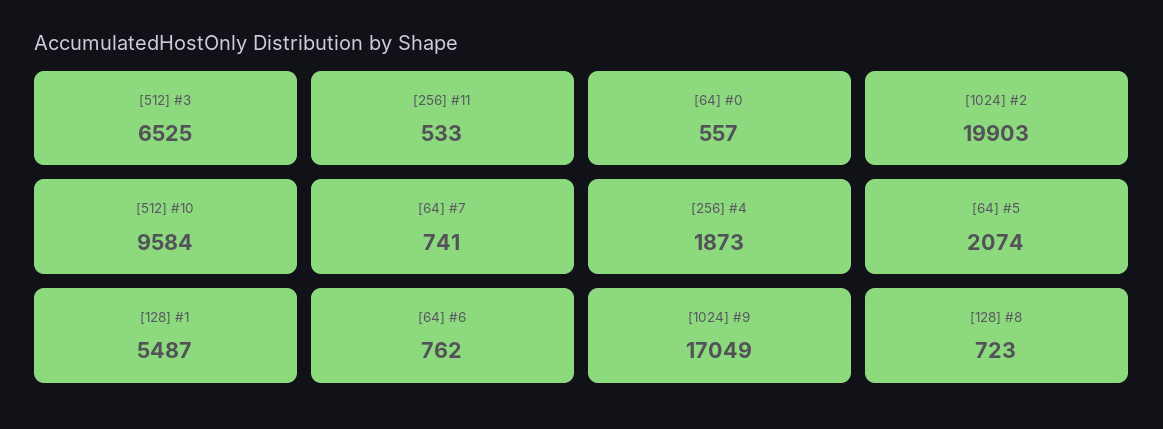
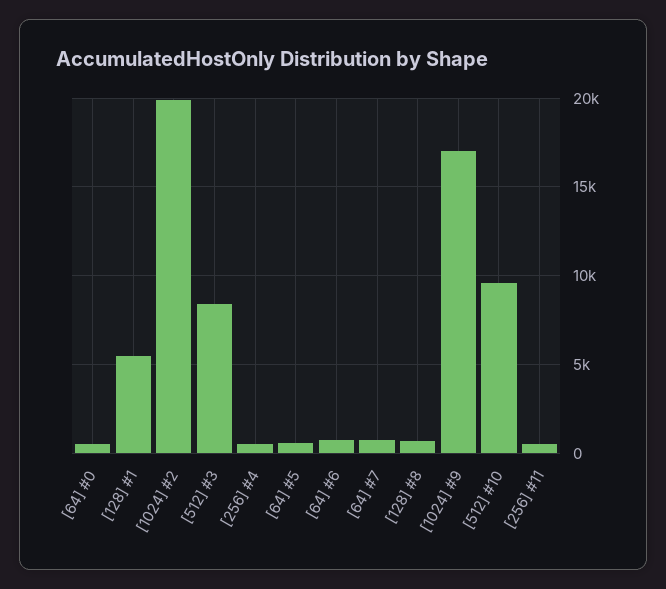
  {
-   "[512] #3": 6525,
+   "[512] #3": 8500,
    "[256] #11": 533,
    "[64] #0": 557,
    "[1024] #2": 19903,
    "[512] #10": 9584,
    "[64] #7": 741,
-   "[256] #4": 1873,
+   "[256] #4": 500,
-   "[64] #5": 2074,
+   "[64] #5": 500,
    "[128] #1": 5487,
    "[64] #6": 762,
    "[1024] #9": 17049,
    "[128] #8": 723
  }

